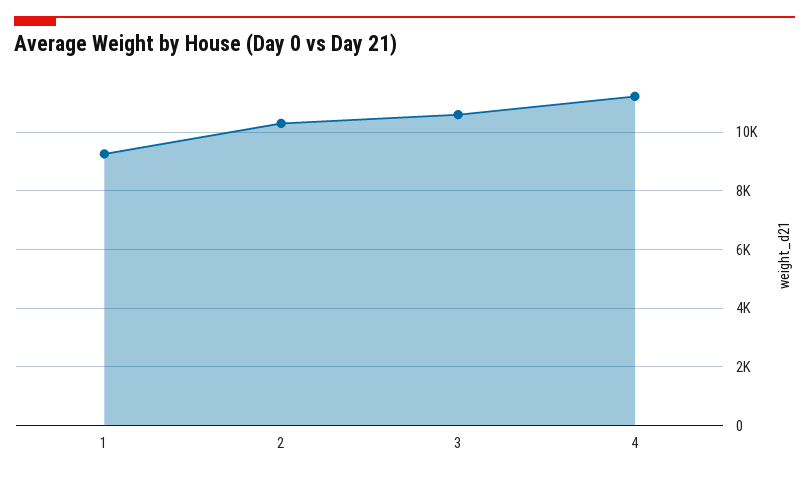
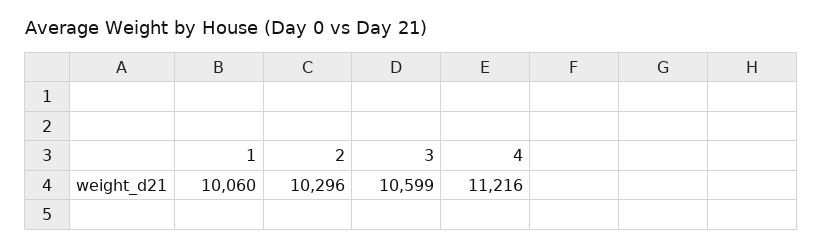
  {
-   "1": 9250,
+   "1": 10060,
    "2": 10296,
    "3": 10599,
    "4": 11216
  }

